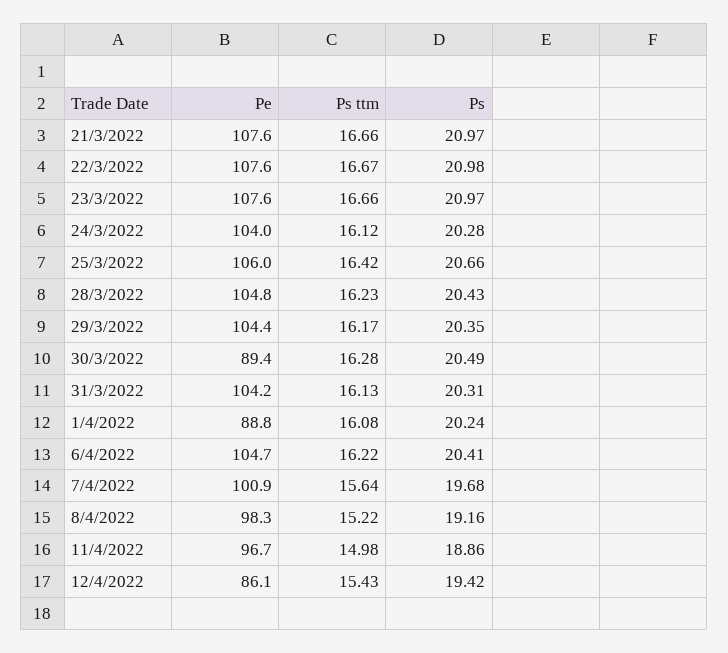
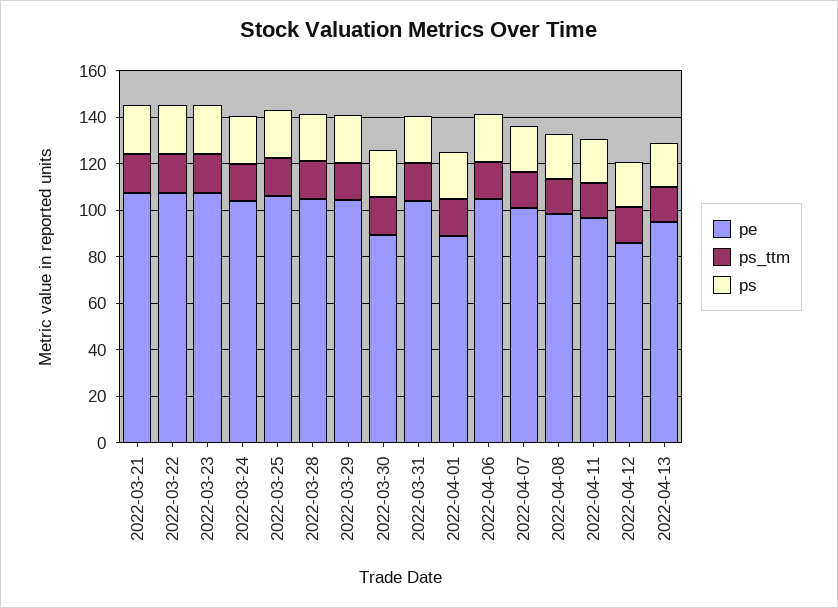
  {
    "Pe": {
      "21/3/2022": 107.6,
      "22/3/2022": 107.6,
      "23/3/2022": 107.6,
      "24/3/2022": 104,
      "25/3/2022": 106,
      "28/3/2022": 104.8,
      "29/3/2022": 104.4,
      "30/3/2022": 89.4,
      "31/3/2022": 104.2,
      "1/4/2022": 88.8,
      "6/4/2022": 104.7,
      "7/4/2022": 100.9,
      "8/4/2022": 98.3,
      "11/4/2022": 96.7,
-     "12/4/2022": 86.1
+     "12/4/2022": 86.1,
+     "2022-04-13": 95
    },
    "Ps ttm": {
      "21/3/2022": 16.66,
      "22/3/2022": 16.67,
      "23/3/2022": 16.66,
      "24/3/2022": 16.12,
      "25/3/2022": 16.42,
      "28/3/2022": 16.23,
      "29/3/2022": 16.17,
      "30/3/2022": 16.28,
      "31/3/2022": 16.13,
      "1/4/2022": 16.08,
      "6/4/2022": 16.22,
      "7/4/2022": 15.64,
      "8/4/2022": 15.22,
      "11/4/2022": 14.98,
-     "12/4/2022": 15.43
+     "12/4/2022": 15.43,
+     "2022-04-13": 15
    },
    "Ps": {
      "21/3/2022": 20.97,
      "22/3/2022": 20.98,
      "23/3/2022": 20.97,
      "24/3/2022": 20.28,
      "25/3/2022": 20.66,
      "28/3/2022": 20.43,
      "29/3/2022": 20.35,
      "30/3/2022": 20.49,
      "31/3/2022": 20.31,
      "1/4/2022": 20.24,
      "6/4/2022": 20.41,
      "7/4/2022": 19.68,
      "8/4/2022": 19.16,
      "11/4/2022": 18.86,
-     "12/4/2022": 19.42
+     "12/4/2022": 19.42,
+     "2022-04-13": 20
    }
  }

